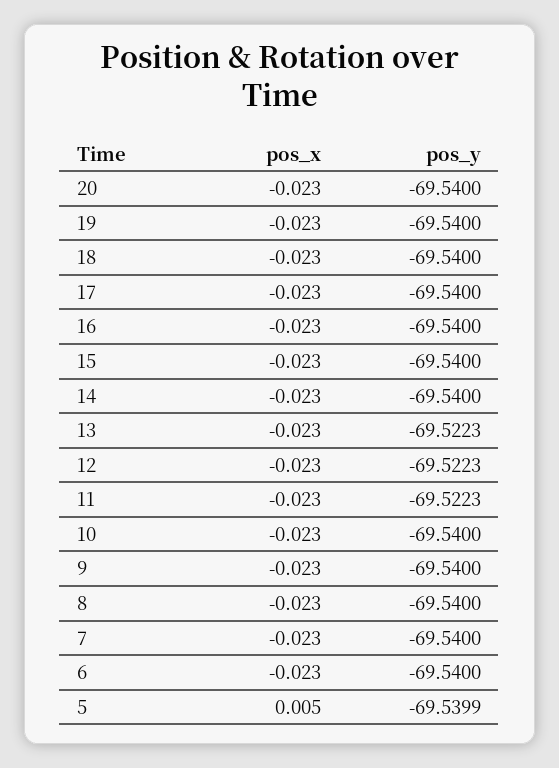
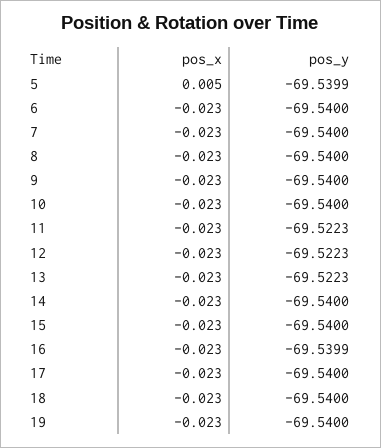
  {
    "pos_x": {
-     "20": -0.023,
      "19": -0.023,
      "18": -0.023,
      "17": -0.023,
      "16": -0.023,
      "15": -0.023,
      "14": -0.023,
      "13": -0.023,
      "12": -0.023,
      "11": -0.023,
      "10": -0.023,
      "9": -0.023,
      "8": -0.023,
      "7": -0.023,
      "6": -0.023,
      "5": 0.005
    },
    "pos_y": {
-     "20": -69.54,
      "19": -69.54,
      "18": -69.54,
      "17": -69.54,
-     "16": -69.54,
+     "16": -69.5399,
      "15": -69.54,
      "14": -69.54,
      "13": -69.5223,
      "12": -69.5223,
      "11": -69.5223,
      "10": -69.54,
      "9": -69.54,
      "8": -69.54,
      "7": -69.54,
      "6": -69.54,
      "5": -69.5399
    }
  }

